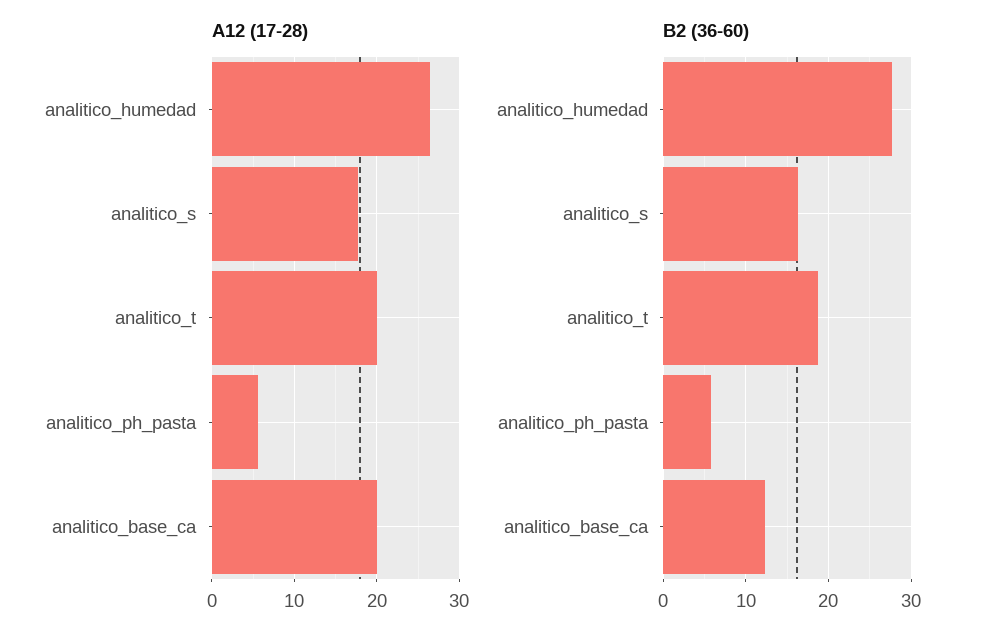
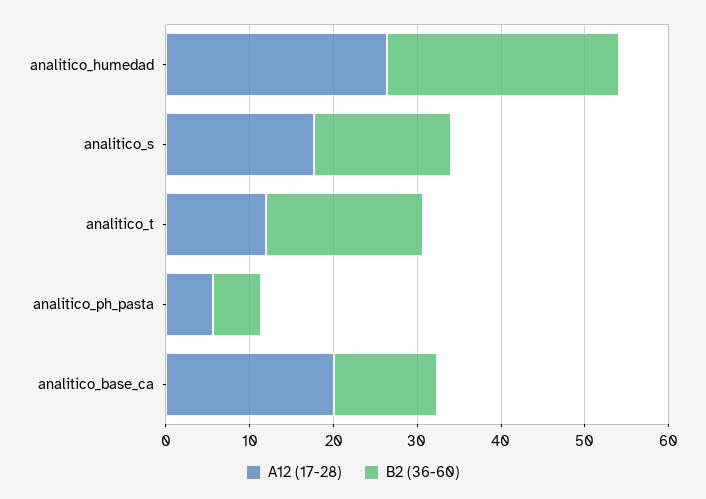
  {
    "A12 (17-28)": {
      "analitico_humedad": 26,
      "analitico_s": 18,
-     "analitico_t": 20,
+     "analitico_t": 12,
      "analitico_ph_pasta": 6,
      "analitico_base_ca": 20
    },
    "B2 (36-60)": {
      "analitico_humedad": 28,
      "analitico_s": 16,
      "analitico_t": 19,
      "analitico_ph_pasta": 6,
      "analitico_base_ca": 12
    }
  }

